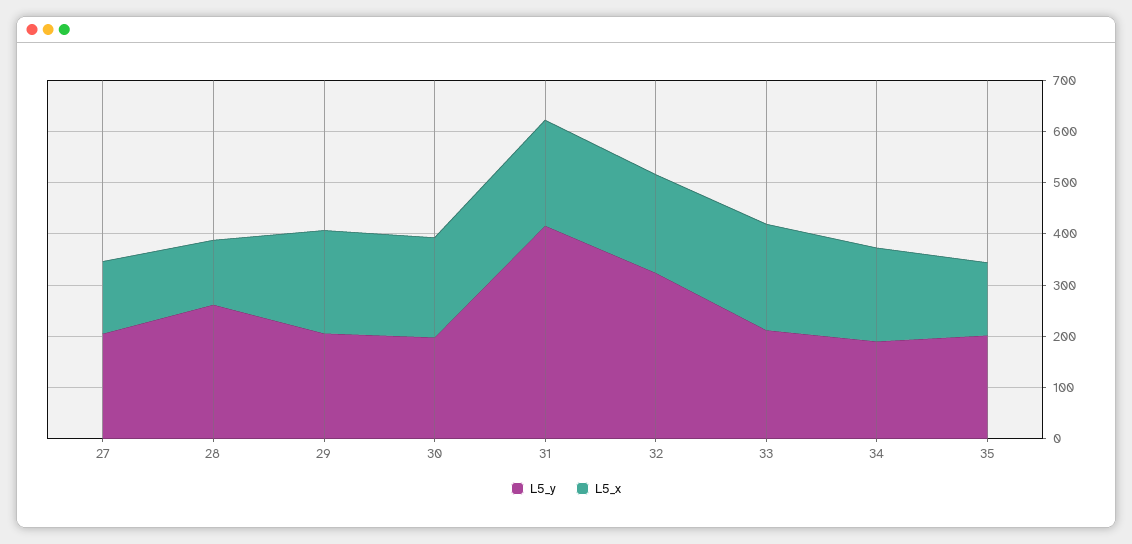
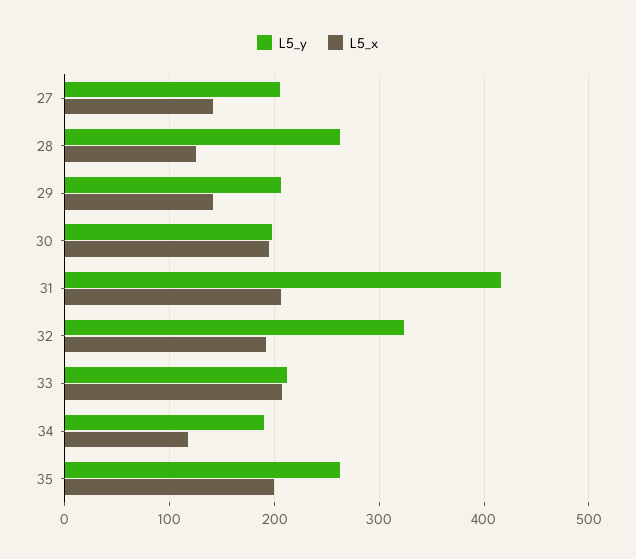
  {
    "L5_y": {
      "27": 210,
      "28": 260,
      "29": 210,
      "30": 200,
      "31": 420,
      "32": 320,
      "33": 210,
      "34": 190,
-     "35": 200
+     "35": 260
    },
    "L5_x": {
      "27": 140,
      "28": 130,
-     "29": 200,
+     "29": 140,
      "30": 190,
      "31": 210,
      "32": 190,
      "33": 210,
-     "34": 180,
+     "34": 120,
-     "35": 140
+     "35": 200
    }
  }

